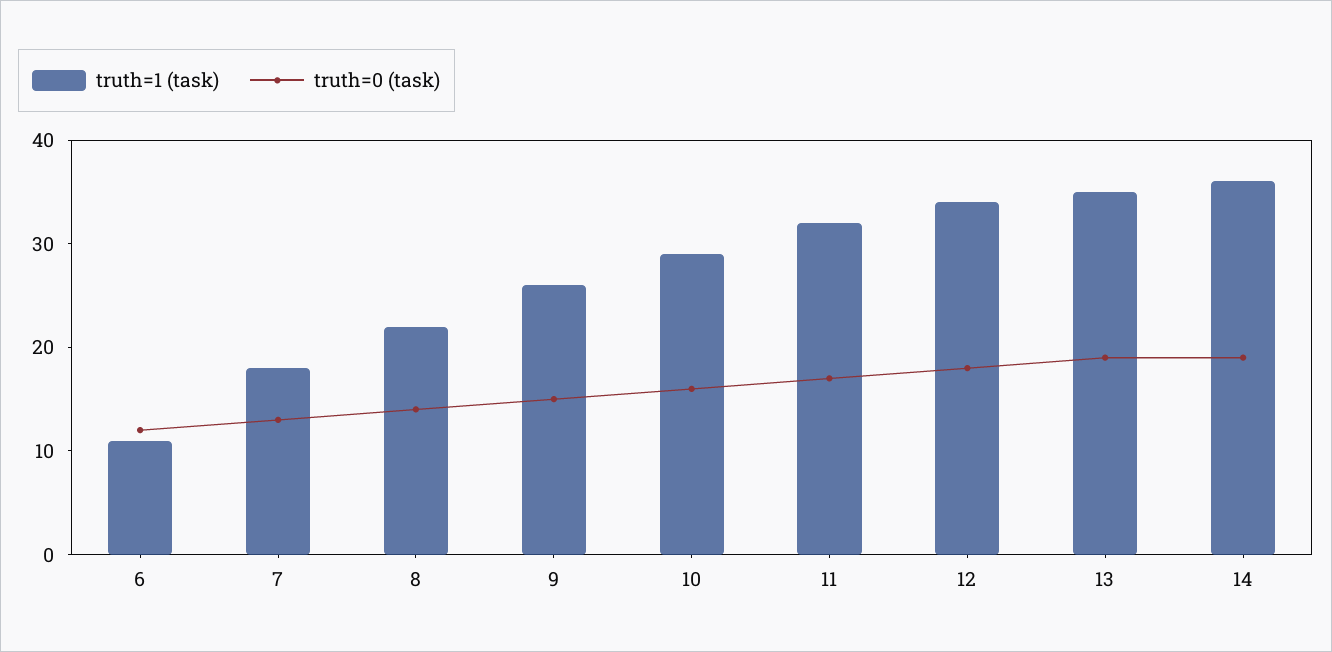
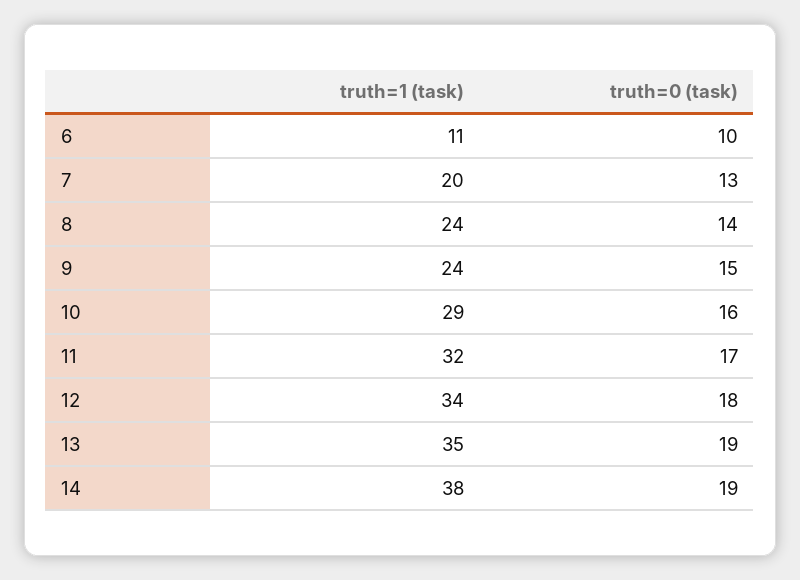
  {
    "truth=1 (task)": {
      "6": 11,
-     "7": 18,
+     "7": 20,
-     "8": 22,
+     "8": 24,
-     "9": 26,
+     "9": 24,
      "10": 29,
      "11": 32,
      "12": 34,
      "13": 35,
-     "14": 36
+     "14": 38
    },
    "truth=0 (task)": {
-     "6": 12,
+     "6": 10,
      "7": 13,
      "8": 14,
      "9": 15,
      "10": 16,
      "11": 17,
      "12": 18,
      "13": 19,
      "14": 19
    }
  }

